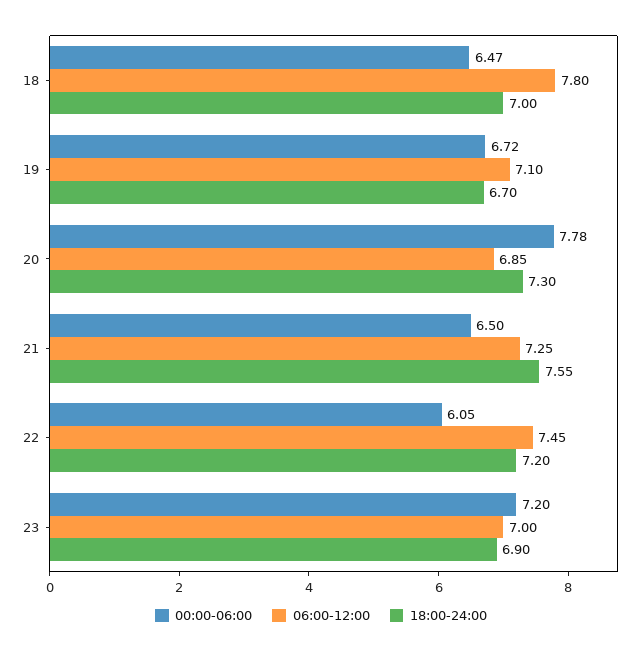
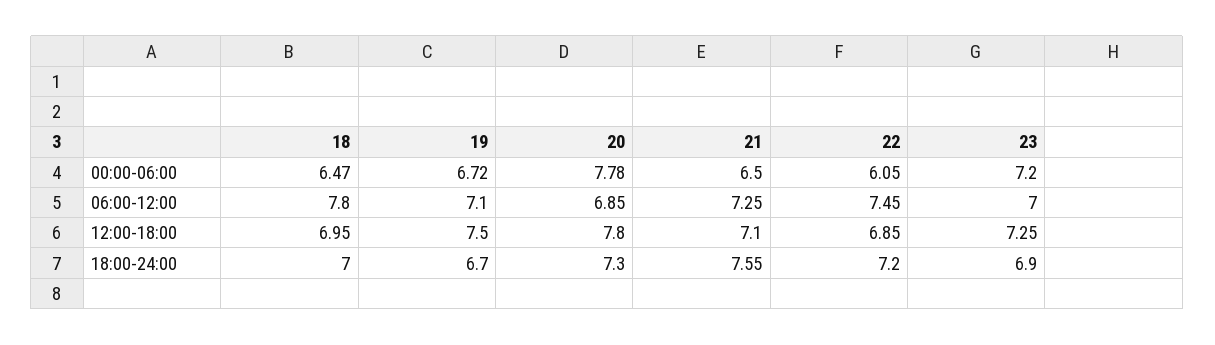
  {
    "00:00-06:00": {
      "18": 6.47,
      "19": 6.72,
      "20": 7.78,
      "21": 6.5,
      "22": 6.05,
      "23": 7.2
    },
    "06:00-12:00": {
      "18": 7.8,
      "19": 7.1,
      "20": 6.85,
      "21": 7.25,
      "22": 7.45,
      "23": 7
    },
    "18:00-24:00": {
      "18": 7,
      "19": 6.7,
      "20": 7.3,
      "21": 7.55,
      "22": 7.2,
      "23": 6.9
-   }
+   },
+   "12:00-18:00": {
+     "18": 6.95,
+     "19": 7.5,
+     "20": 7.8,
+     "21": 7.1,
+     "22": 6.85,
+     "23": 7.25
+   }
  }

